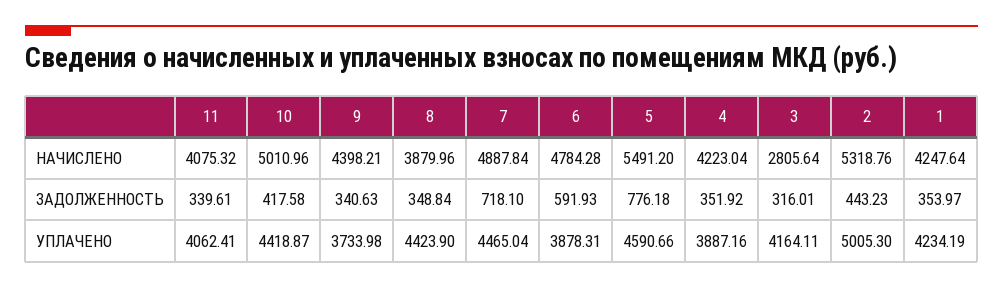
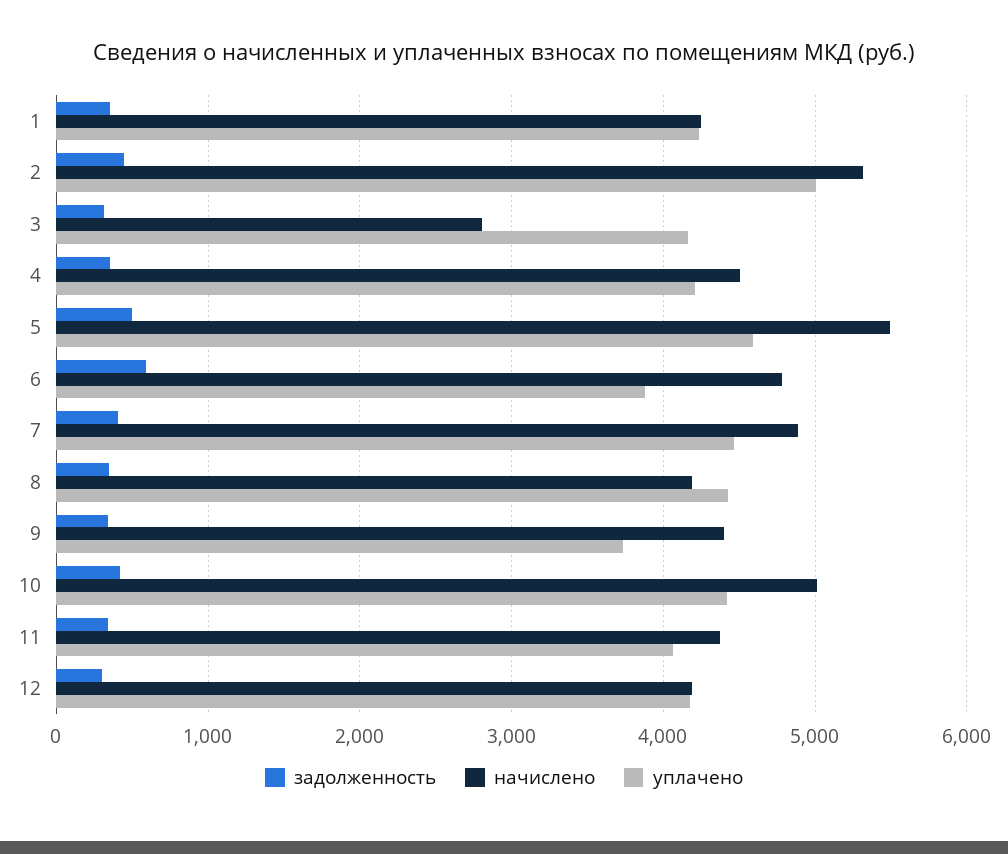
  {
    "НАЧИСЛЕНО": {
-     "11": 4075.32,
+     "11": 4400,
      "10": 5010.96,
      "9": 4398.21,
-     "8": 3879.96,
+     "8": 4200,
      "7": 4887.84,
      "6": 4784.28,
      "5": 5491.2,
-     "4": 4223.04,
+     "4": 4500,
      "3": 2805.64,
      "2": 5318.76,
-     "1": 4247.64
+     "1": 4247.64,
+     "12": 4200
    },
    "ЗАДОЛЖЕННОСТЬ": {
      "11": 339.61,
      "10": 417.58,
      "9": 340.63,
      "8": 348.84,
-     "7": 718.1,
+     "7": 400,
      "6": 591.93,
-     "5": 776.18,
+     "5": 500,
      "4": 351.92,
      "3": 316.01,
      "2": 443.23,
-     "1": 353.97
+     "1": 353.97,
+     "12": 300
    },
    "УПЛАЧЕНО": {
      "11": 4062.41,
      "10": 4418.87,
      "9": 3733.98,
      "8": 4423.9,
      "7": 4465.04,
      "6": 3878.31,
      "5": 4590.66,
-     "4": 3887.16,
+     "4": 4200,
      "3": 4164.11,
      "2": 5005.3,
-     "1": 4234.19
+     "1": 4234.19,
+     "12": 4200
    }
  }

